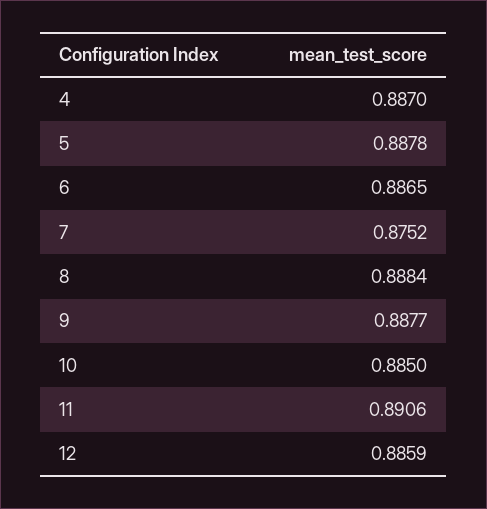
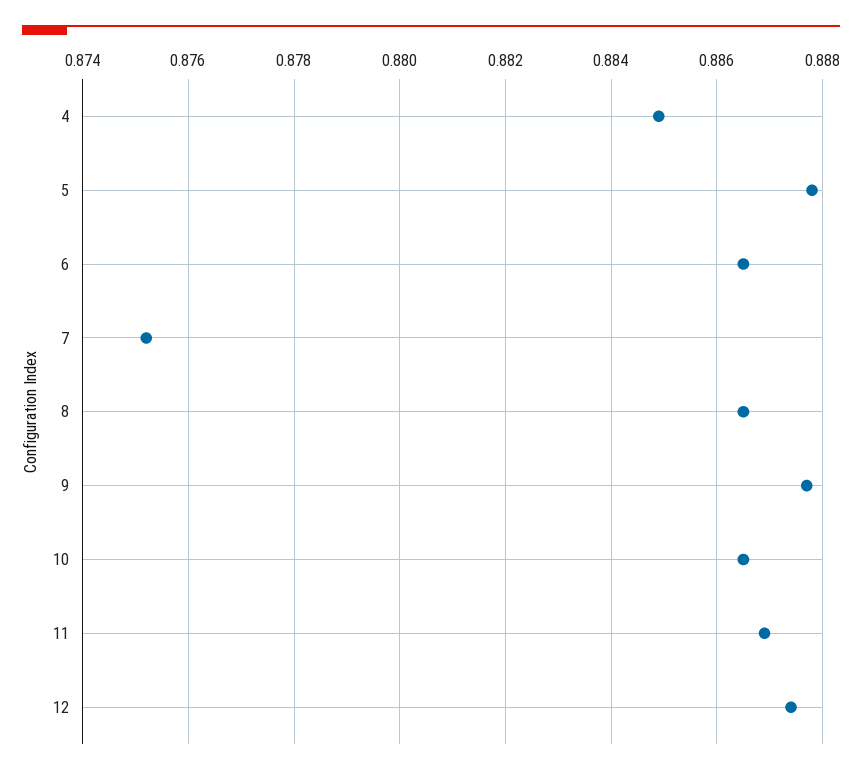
  {
-   "4": 0.887,
+   "4": 0.885,
    "5": 0.8878,
    "6": 0.8865,
    "7": 0.8752,
-   "8": 0.8884,
+   "8": 0.8865,
    "9": 0.8877,
-   "10": 0.885,
+   "10": 0.8865,
-   "11": 0.8906,
+   "11": 0.887,
-   "12": 0.8859
+   "12": 0.8875
  }

